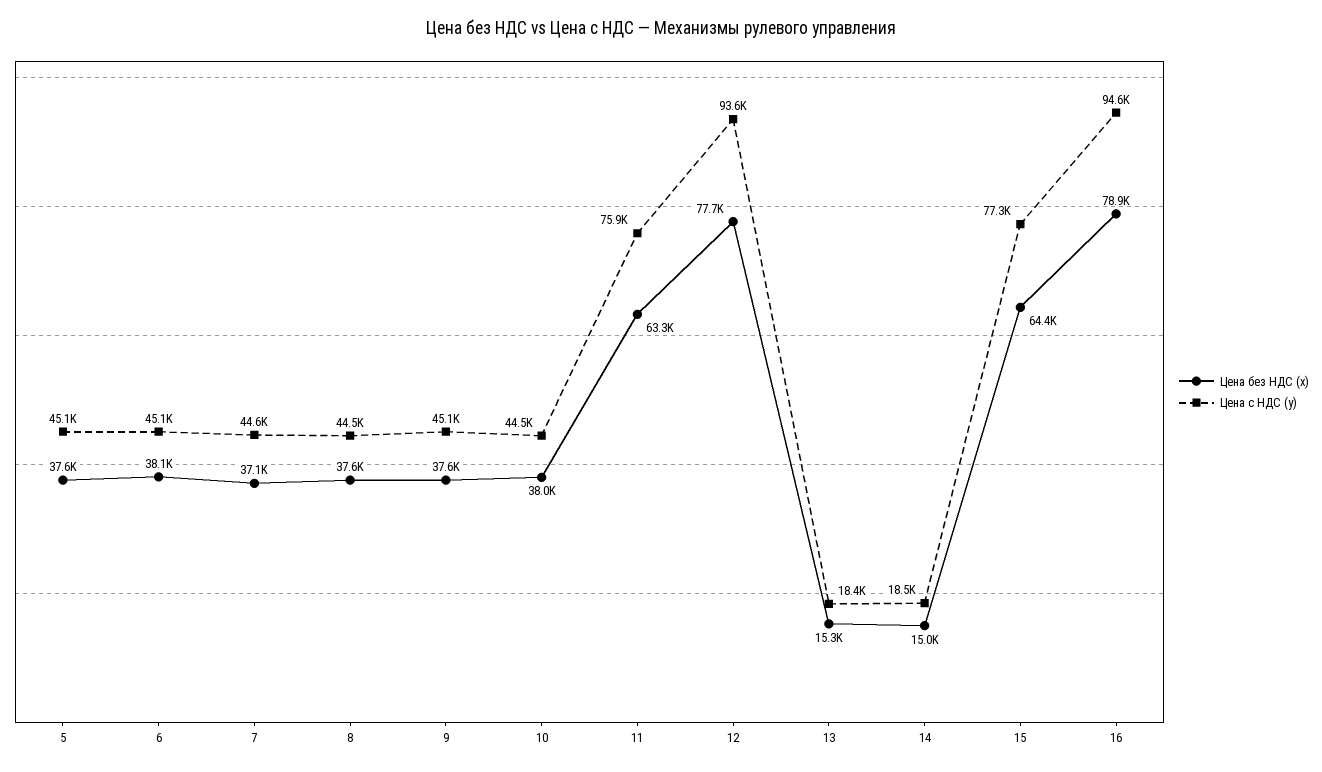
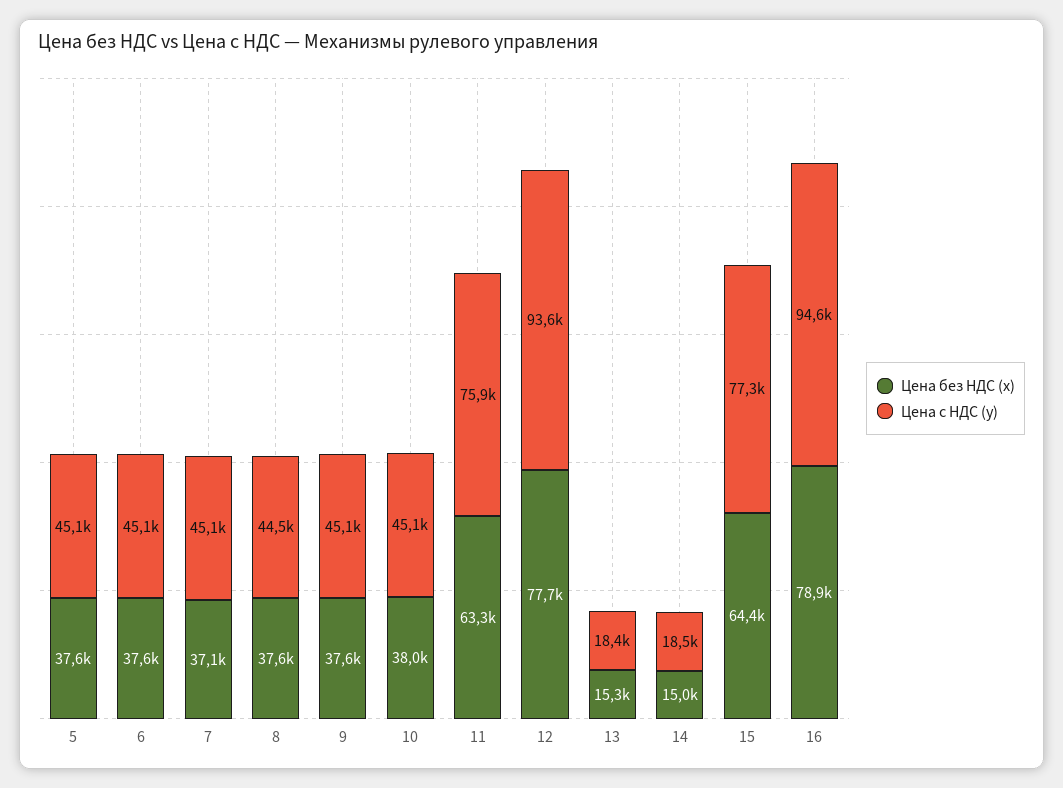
  {
    "Цена без НДС (x)": {
      "5": 37600,
-     "6": 38100,
+     "6": 37600,
      "7": 37100,
      "8": 37600,
      "9": 37600,
      "10": 38000,
      "11": 63300,
      "12": 77700,
      "13": 15300,
      "14": 15000,
      "15": 64400,
      "16": 78900
    },
    "Цена с НДС (y)": {
      "5": 45100,
      "6": 45100,
-     "7": 44600,
+     "7": 45100,
      "8": 44500,
      "9": 45100,
-     "10": 44500,
+     "10": 45100,
      "11": 75900,
      "12": 93600,
      "13": 18400,
      "14": 18500,
      "15": 77300,
      "16": 94600
    }
  }

